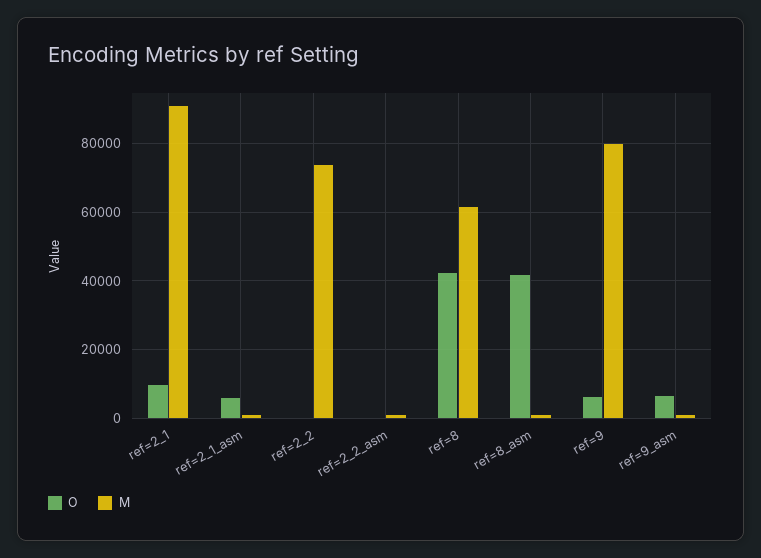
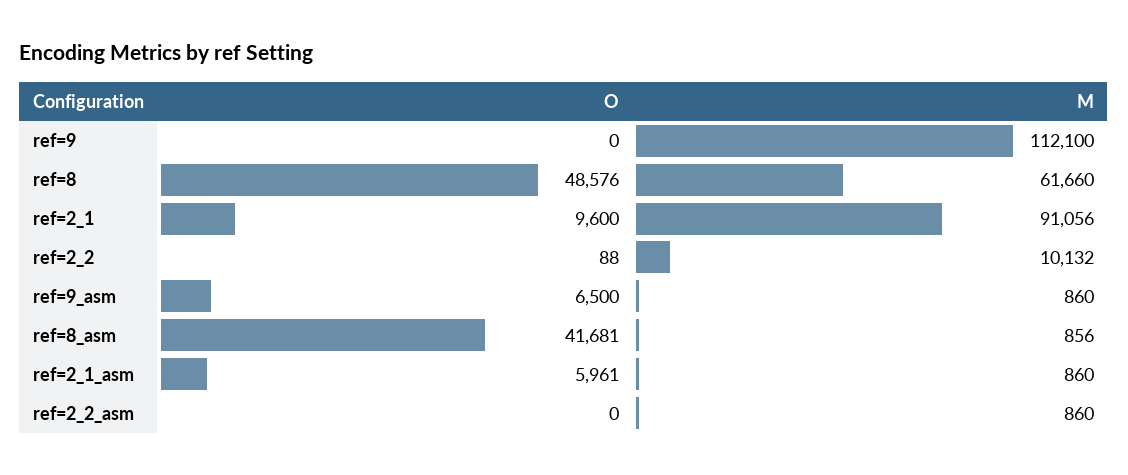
  {
    "O": {
      "ref=2_1": 9600,
      "ref=2_1_asm": 5961,
      "ref=2_2": 88,
      "ref=2_2_asm": 0,
-     "ref=8": 42000,
+     "ref=8": 48576,
      "ref=8_asm": 41681,
-     "ref=9": 6000,
+     "ref=9": 0,
      "ref=9_asm": 6500
    },
    "M": {
      "ref=2_1": 91056,
      "ref=2_1_asm": 860,
-     "ref=2_2": 74000,
+     "ref=2_2": 10132,
      "ref=2_2_asm": 860,
      "ref=8": 61660,
      "ref=8_asm": 856,
-     "ref=9": 80000,
+     "ref=9": 112100,
      "ref=9_asm": 860
    }
  }

